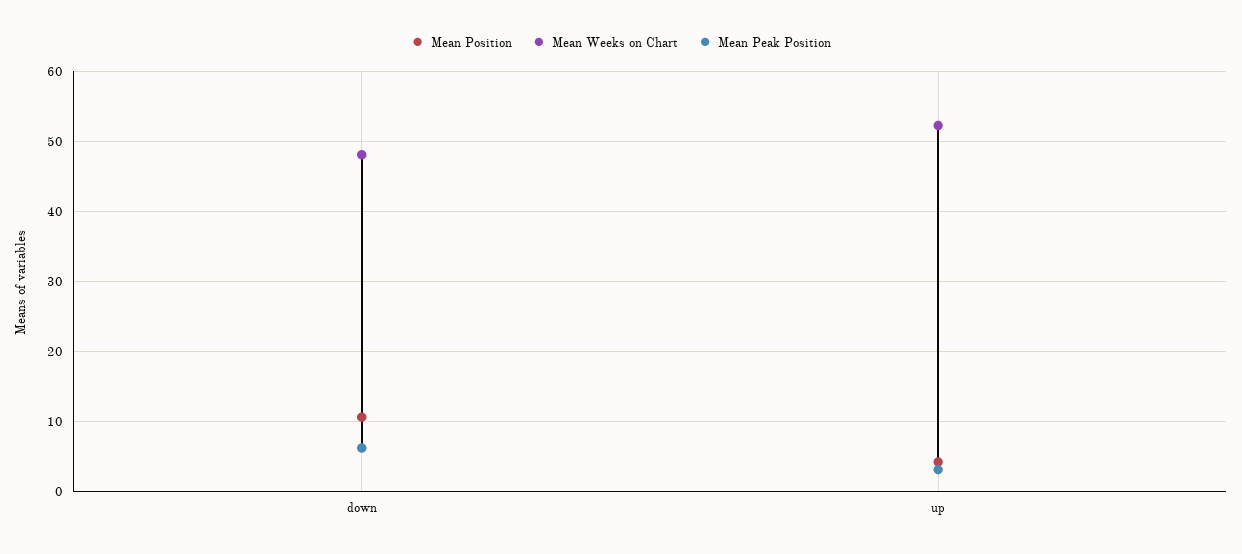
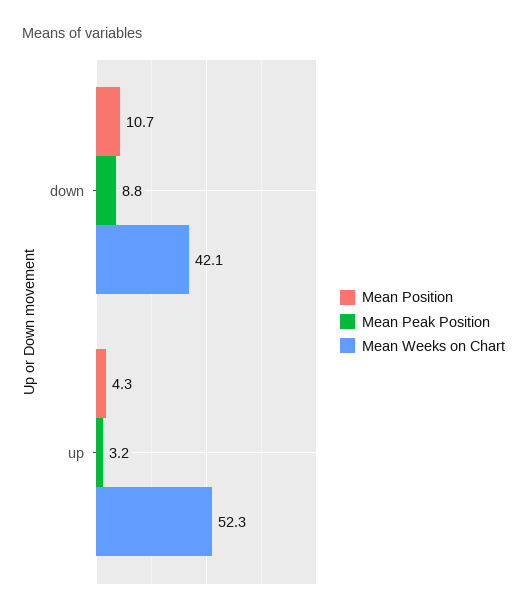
  {
    "Mean Position": {
      "down": 10.7,
      "up": 4.3
    },
    "Mean Weeks on Chart": {
-     "down": 48,
+     "down": 42.1,
      "up": 52.3
    },
    "Mean Peak Position": {
-     "down": 6,
+     "down": 8.8,
      "up": 3.2
    }
  }

